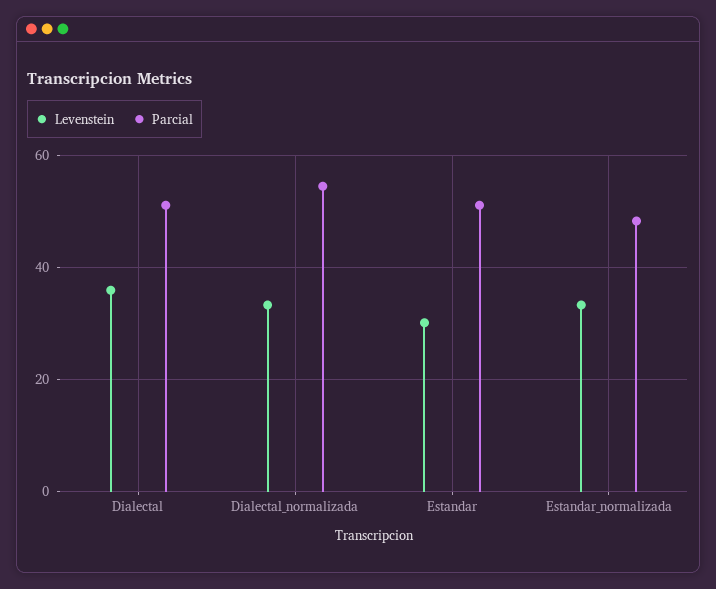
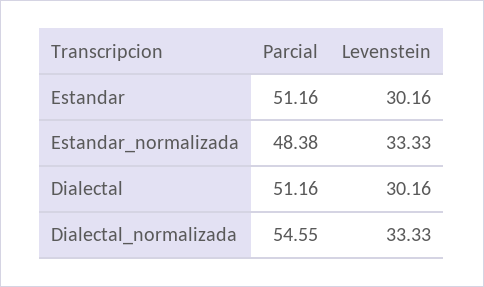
  {
    "Levenstein": {
-     "Dialectal": 36,
+     "Dialectal": 30.16,
      "Dialectal_normalizada": 33.33,
      "Estandar": 30.16,
      "Estandar_normalizada": 33.33
    },
    "Parcial": {
      "Dialectal": 51.16,
      "Dialectal_normalizada": 54.55,
      "Estandar": 51.16,
      "Estandar_normalizada": 48.38
    }
  }

